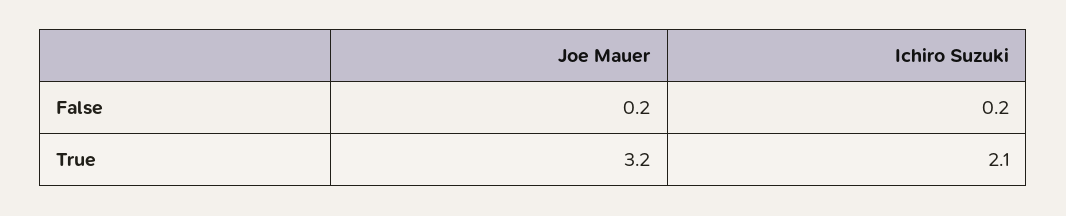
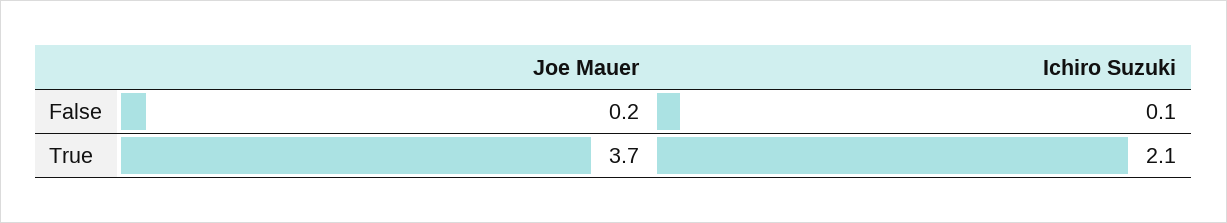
  {
    "Joe Mauer": {
      "False": 0.2,
-     "True": 3.2
+     "True": 3.7
    },
    "Ichiro Suzuki": {
-     "False": 0.2,
+     "False": 0.1,
      "True": 2.1
    }
  }

